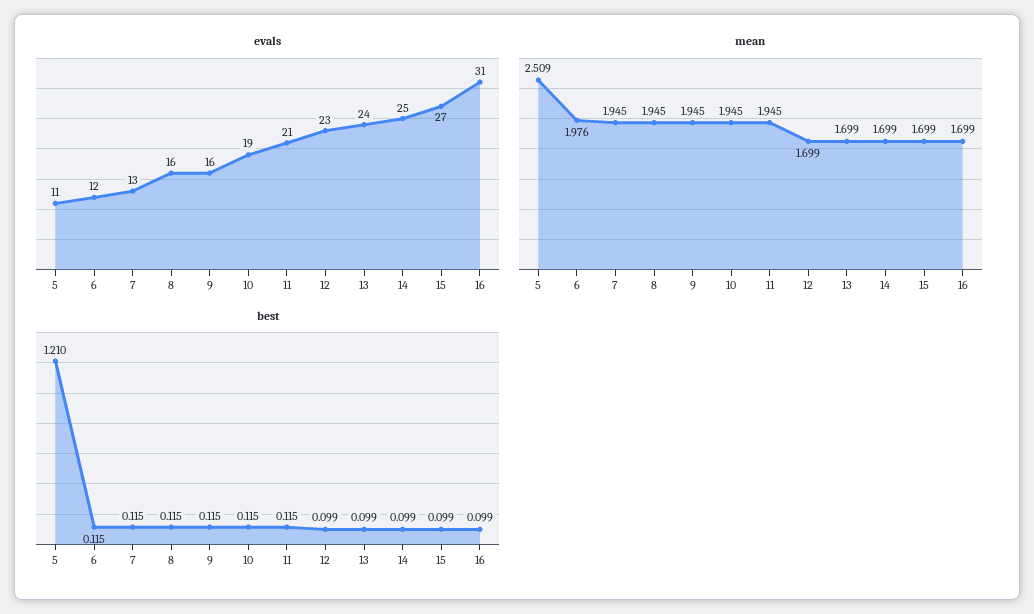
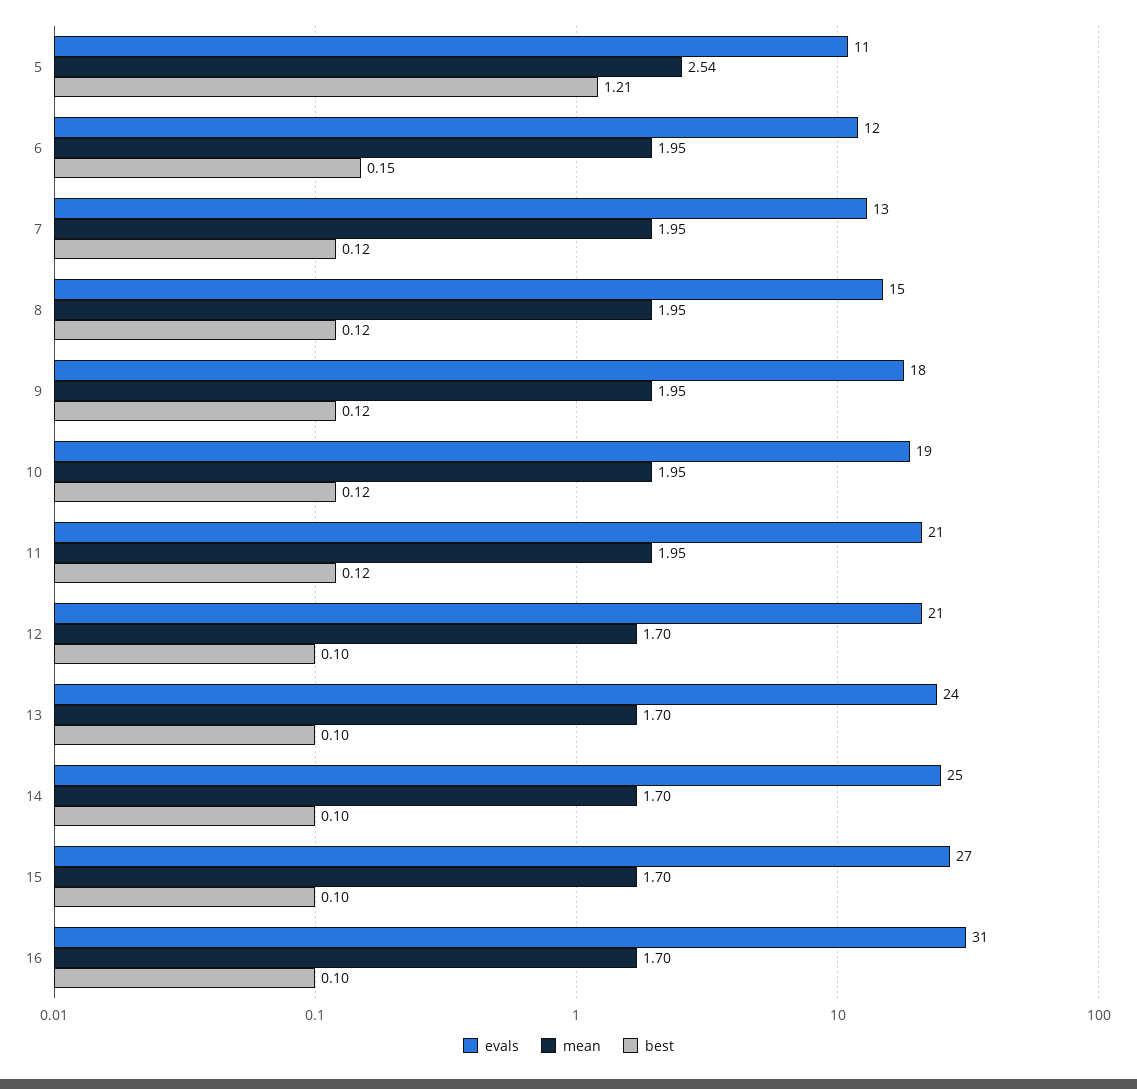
  {
    "evals": {
      "5": 11,
      "6": 12,
      "7": 13,
-     "8": 16,
+     "8": 15,
-     "9": 16,
+     "9": 18,
      "10": 19,
      "11": 21,
-     "12": 23,
+     "12": 21,
      "13": 24,
      "14": 25,
      "15": 27,
      "16": 31
    },
    "mean": {
-     "5": 2.509,
+     "5": 2.54,
-     "6": 1.976,
+     "6": 1.95,
      "7": 1.945,
      "8": 1.945,
      "9": 1.945,
      "10": 1.945,
      "11": 1.945,
      "12": 1.699,
      "13": 1.699,
      "14": 1.699,
      "15": 1.699,
      "16": 1.699
    },
    "best": {
      "5": 1.21,
-     "6": 0.115,
+     "6": 0.15,
      "7": 0.115,
      "8": 0.115,
      "9": 0.115,
      "10": 0.115,
      "11": 0.115,
      "12": 0.099,
      "13": 0.099,
      "14": 0.099,
      "15": 0.099,
      "16": 0.099
    }
  }

